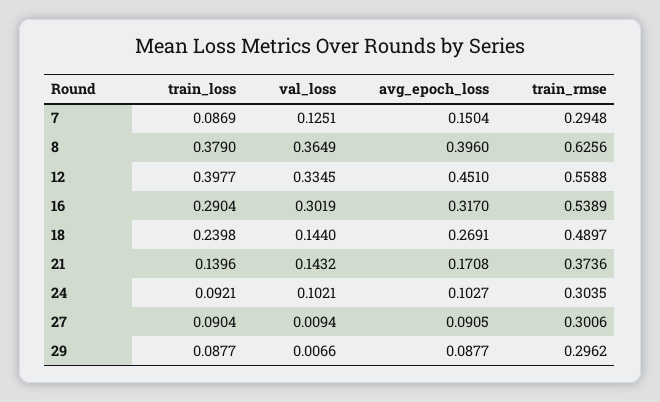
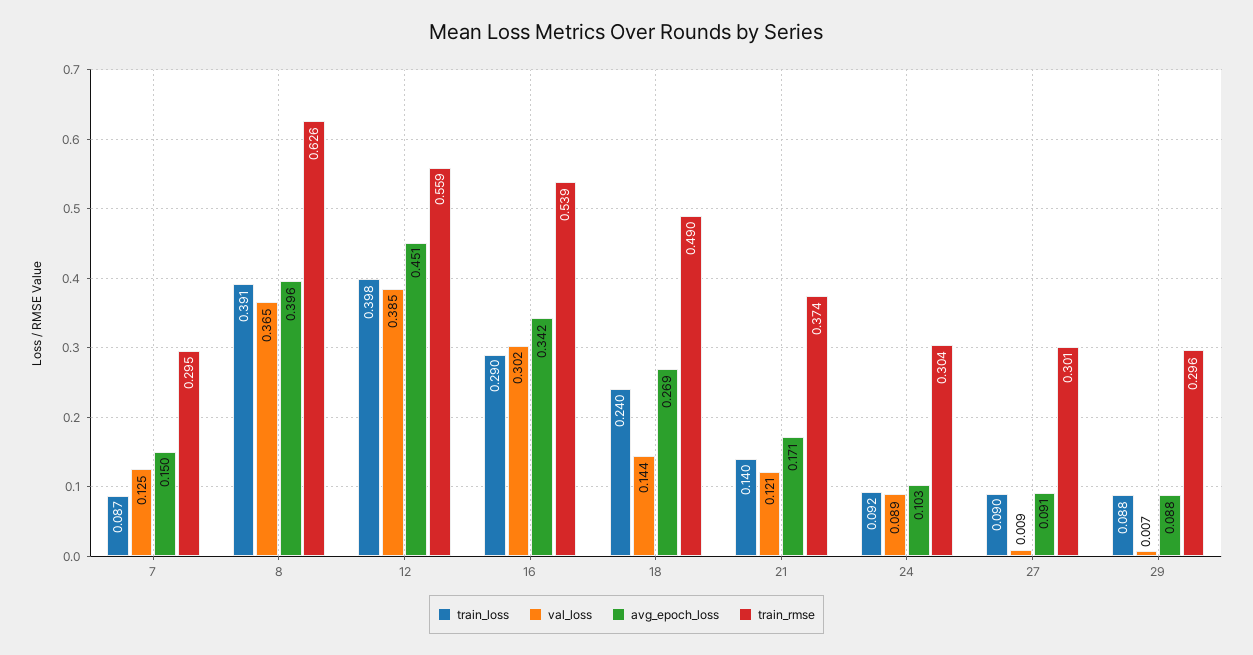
  {
    "train_loss": {
      "7": 0.0869,
-     "8": 0.379,
+     "8": 0.391,
      "12": 0.3977,
      "16": 0.2904,
      "18": 0.2398,
      "21": 0.1396,
      "24": 0.0921,
      "27": 0.0904,
      "29": 0.0877
    },
    "val_loss": {
      "7": 0.1251,
      "8": 0.3649,
-     "12": 0.3345,
+     "12": 0.385,
      "16": 0.3019,
      "18": 0.144,
-     "21": 0.1432,
+     "21": 0.121,
-     "24": 0.1021,
+     "24": 0.089,
      "27": 0.0094,
      "29": 0.0066
    },
    "avg_epoch_loss": {
      "7": 0.1504,
      "8": 0.396,
      "12": 0.451,
-     "16": 0.317,
+     "16": 0.342,
      "18": 0.2691,
      "21": 0.1708,
      "24": 0.1027,
      "27": 0.0905,
      "29": 0.0877
    },
    "train_rmse": {
      "7": 0.2948,
      "8": 0.6256,
      "12": 0.5588,
      "16": 0.5389,
      "18": 0.4897,
      "21": 0.3736,
      "24": 0.3035,
      "27": 0.3006,
      "29": 0.2962
    }
  }

